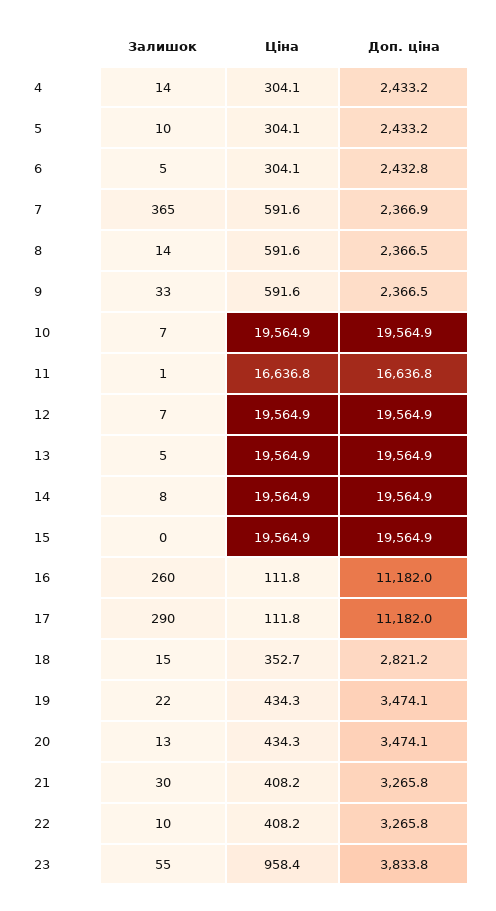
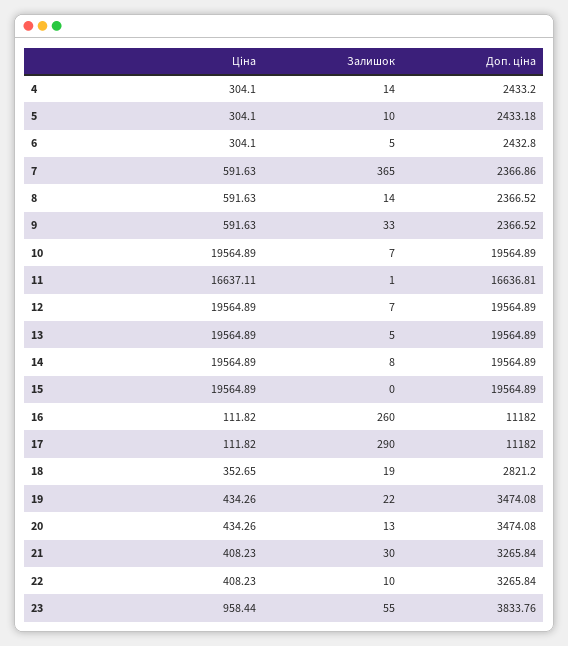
  {
    "Залишок": {
      "4": 14,
      "5": 10,
      "6": 5,
      "7": 365,
      "8": 14,
      "9": 33,
      "10": 7,
      "11": 1,
      "12": 7,
      "13": 5,
      "14": 8,
      "15": 0,
      "16": 260,
      "17": 290,
-     "18": 15,
+     "18": 19,
      "19": 22,
      "20": 13,
      "21": 30,
      "22": 10,
      "23": 55
    },
    "Ціна": {
      "4": 304.1,
      "5": 304.1,
      "6": 304.1,
      "7": 591.63,
      "8": 591.63,
      "9": 591.63,
      "10": 19564.89,
-     "11": 16636.8,
+     "11": 16637.11,
      "12": 19564.89,
      "13": 19564.89,
      "14": 19564.89,
      "15": 19564.89,
      "16": 111.82,
      "17": 111.82,
      "18": 352.65,
      "19": 434.26,
      "20": 434.26,
      "21": 408.23,
      "22": 408.23,
      "23": 958.44
    },
    "Доп. ціна": {
      "4": 2433.2,
      "5": 2433.18,
      "6": 2432.8,
      "7": 2366.86,
      "8": 2366.52,
      "9": 2366.52,
      "10": 19564.89,
      "11": 16636.81,
      "12": 19564.89,
      "13": 19564.89,
      "14": 19564.89,
      "15": 19564.89,
      "16": 11182,
      "17": 11182,
      "18": 2821.2,
      "19": 3474.08,
      "20": 3474.08,
      "21": 3265.84,
      "22": 3265.84,
      "23": 3833.76
    }
  }

